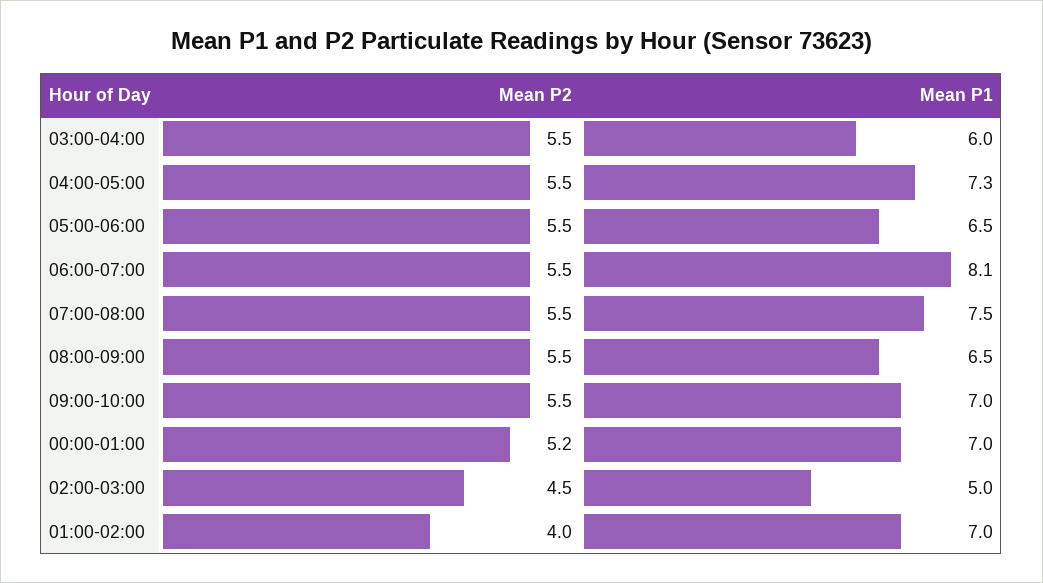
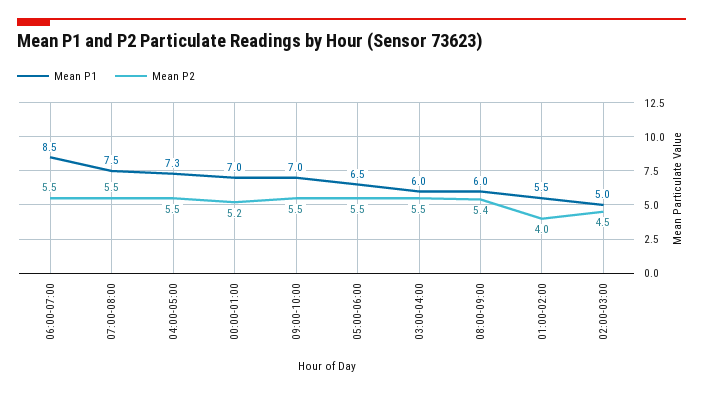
  {
    "Mean P2": {
      "03:00-04:00": 5.5,
      "04:00-05:00": 5.5,
      "05:00-06:00": 5.5,
      "06:00-07:00": 5.5,
      "07:00-08:00": 5.5,
-     "08:00-09:00": 5.5,
+     "08:00-09:00": 5.4,
      "09:00-10:00": 5.5,
      "00:00-01:00": 5.2,
      "02:00-03:00": 4.5,
      "01:00-02:00": 4
    },
    "Mean P1": {
      "03:00-04:00": 6,
      "04:00-05:00": 7.3,
      "05:00-06:00": 6.5,
-     "06:00-07:00": 8.1,
+     "06:00-07:00": 8.5,
      "07:00-08:00": 7.5,
-     "08:00-09:00": 6.5,
+     "08:00-09:00": 6,
      "09:00-10:00": 7,
      "00:00-01:00": 7,
      "02:00-03:00": 5,
-     "01:00-02:00": 7
+     "01:00-02:00": 5.5
    }
  }

